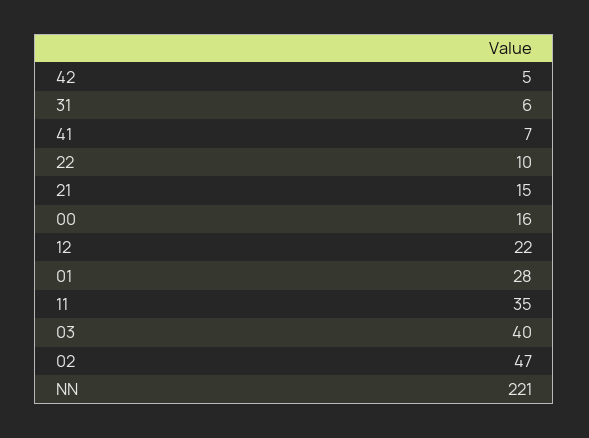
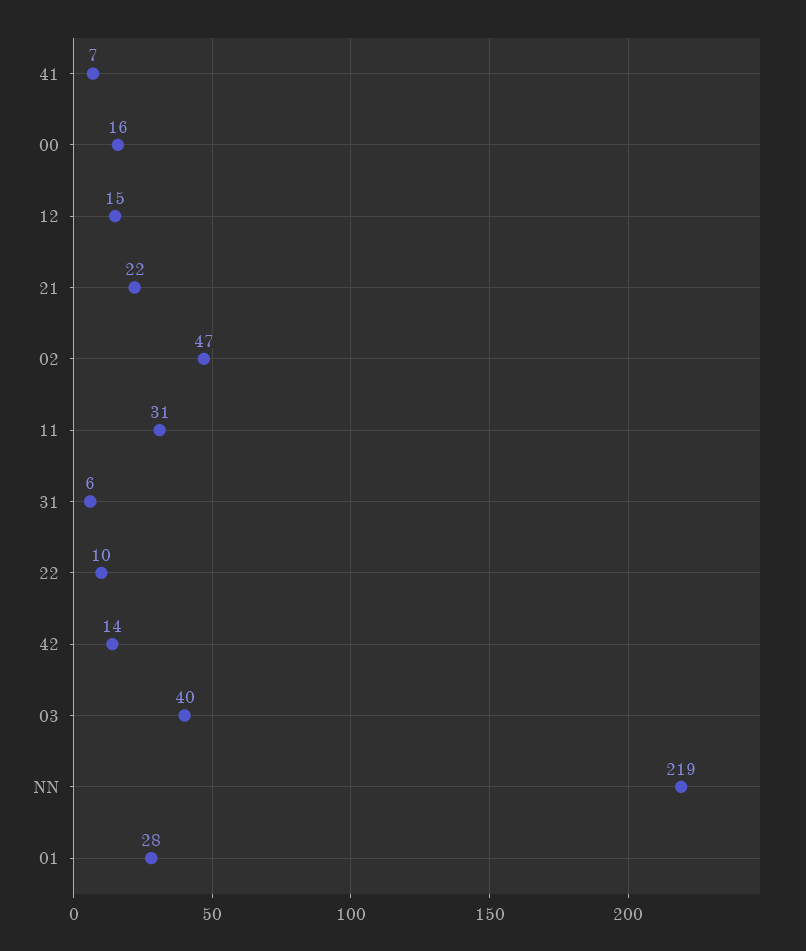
  {
-   "42": 5,
+   "42": 14,
    "31": 6,
    "41": 7,
    "22": 10,
-   "21": 15,
+   "21": 22,
    "00": 16,
-   "12": 22,
+   "12": 15,
    "01": 28,
-   "11": 35,
+   "11": 31,
    "03": 40,
    "02": 47,
-   "NN": 221
+   "NN": 219
  }

